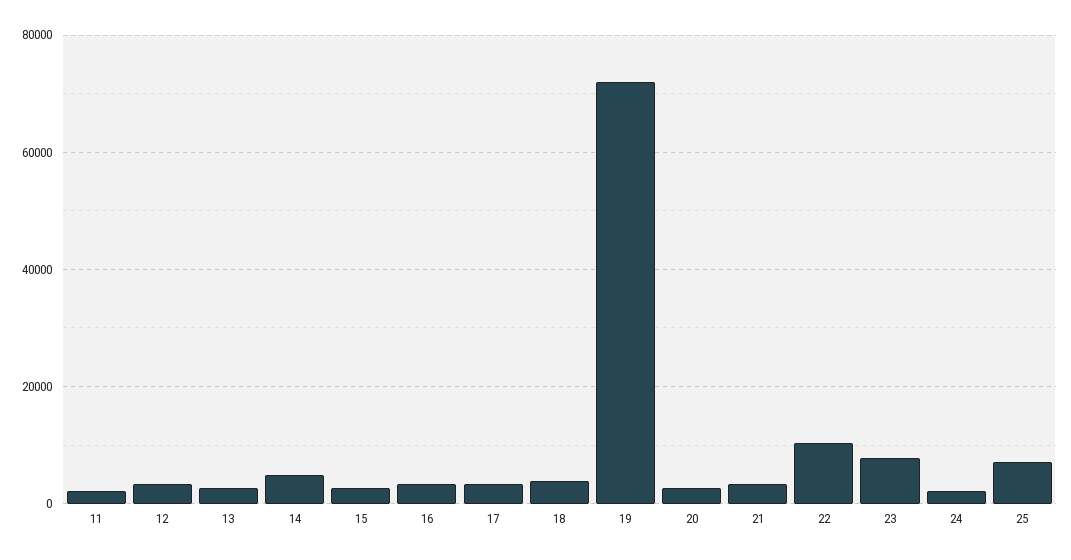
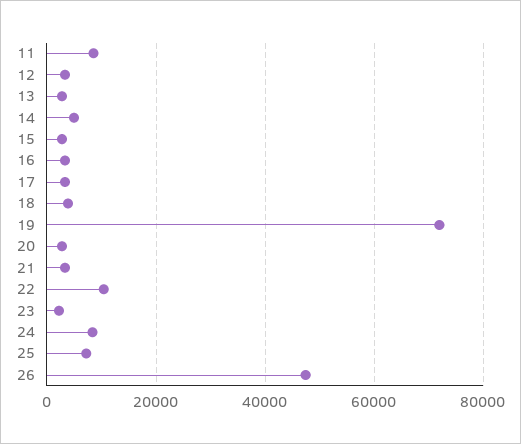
  {
-   "11": 2000,
+   "11": 8000,
    "12": 4000,
    "13": 2000,
    "14": 4000,
    "15": 2000,
    "16": 4000,
    "17": 4000,
    "18": 4000,
    "19": 72000,
    "20": 2000,
    "21": 4000,
    "22": 10000,
-   "23": 8000,
+   "23": 2000,
-   "24": 2000,
+   "24": 8000,
-   "25": 8000
+   "25": 8000,
+   "26": 48000
  }

